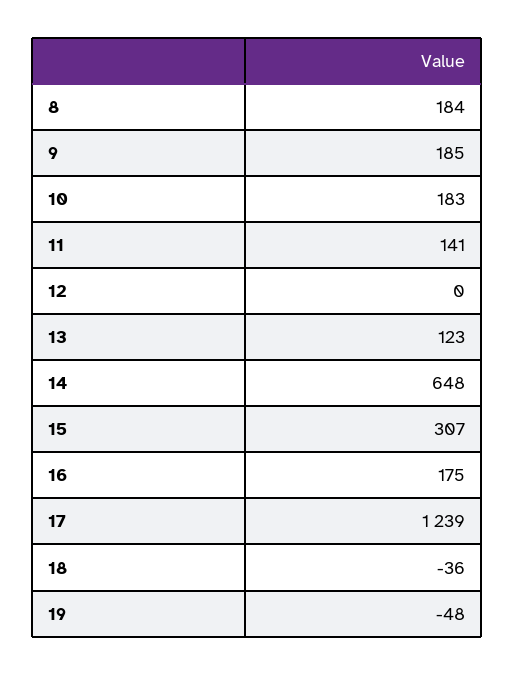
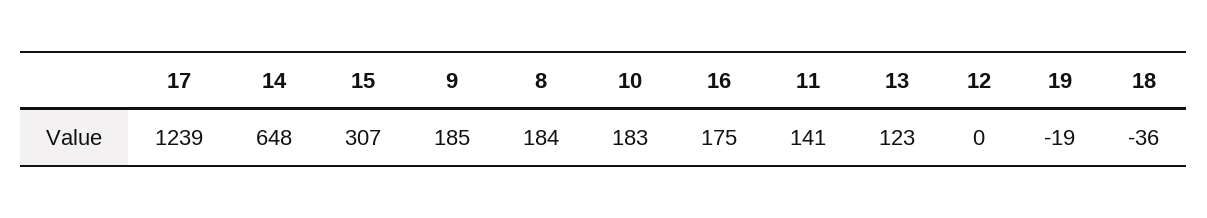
  {
    "8": 184,
    "9": 185,
    "10": 183,
    "11": 141,
    "12": 0,
    "13": 123,
    "14": 648,
    "15": 307,
    "16": 175,
    "17": 1239,
    "18": -36,
-   "19": -48
+   "19": -19
  }

